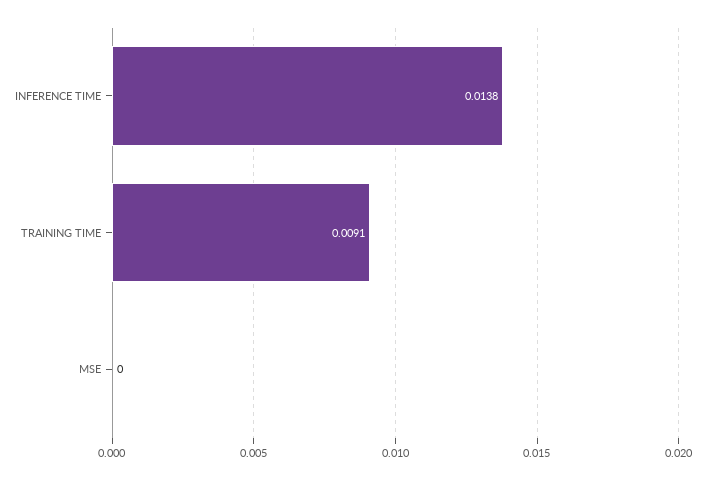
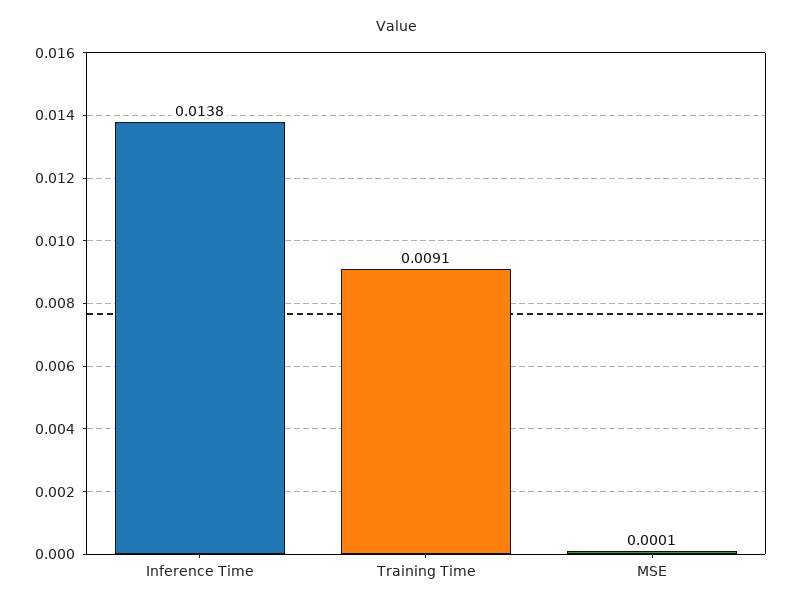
  {
    "INFERENCE TIME": 0.0138,
    "TRAINING TIME": 0.0091,
-   "MSE": 0
+   "MSE": 0.0001
  }

